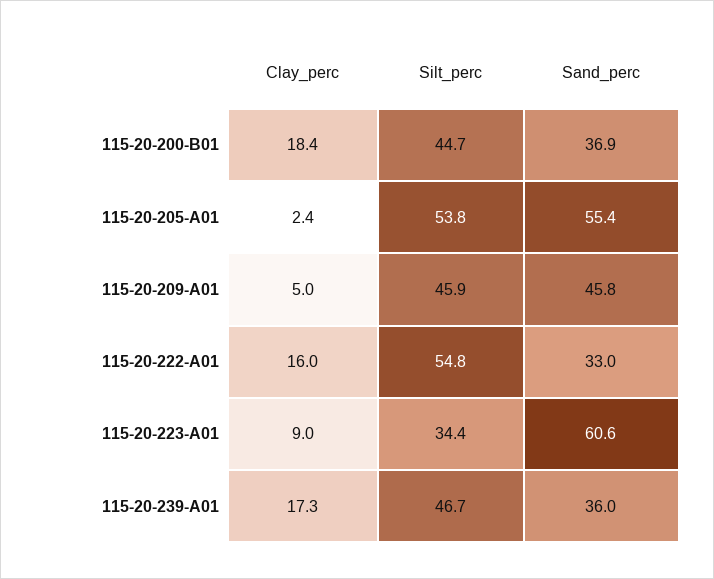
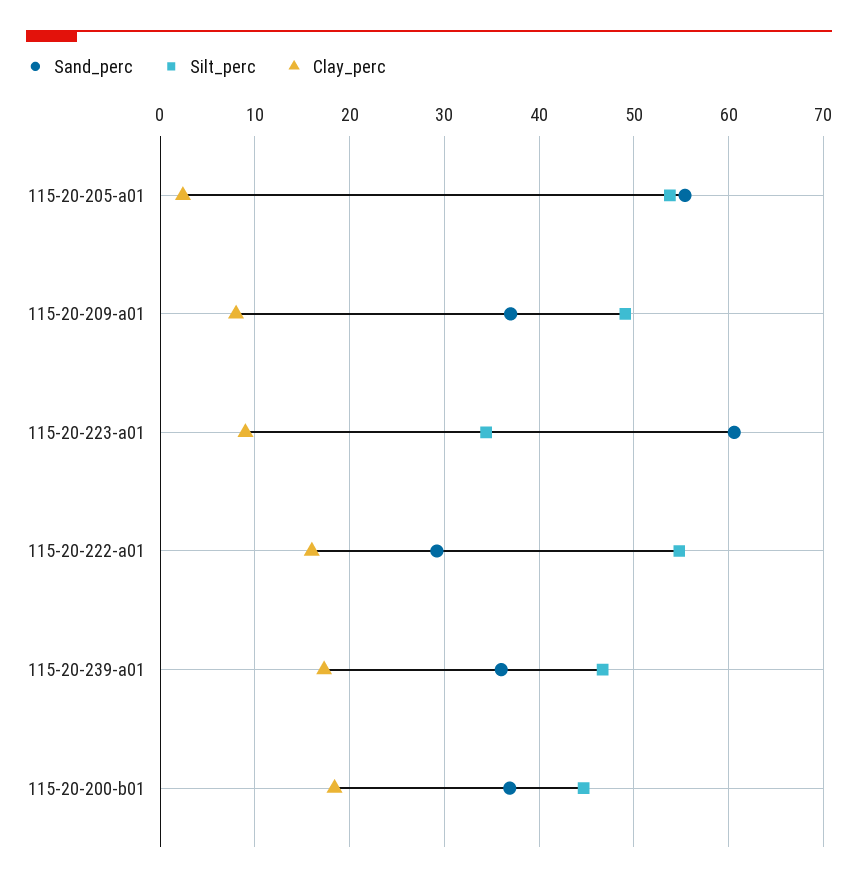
  {
    "Clay_perc": {
      "115-20-200-B01": 18.4,
      "115-20-205-A01": 2.4,
-     "115-20-209-A01": 5,
+     "115-20-209-A01": 8,
      "115-20-222-A01": 16,
      "115-20-223-A01": 9,
      "115-20-239-A01": 17.3
    },
    "Silt_perc": {
      "115-20-200-B01": 44.7,
      "115-20-205-A01": 53.8,
-     "115-20-209-A01": 45.9,
+     "115-20-209-A01": 49,
      "115-20-222-A01": 54.8,
      "115-20-223-A01": 34.4,
      "115-20-239-A01": 46.7
    },
    "Sand_perc": {
      "115-20-200-B01": 36.9,
      "115-20-205-A01": 55.4,
-     "115-20-209-A01": 45.8,
+     "115-20-209-A01": 37,
-     "115-20-222-A01": 33,
+     "115-20-222-A01": 29,
      "115-20-223-A01": 60.6,
      "115-20-239-A01": 36
    }
  }

